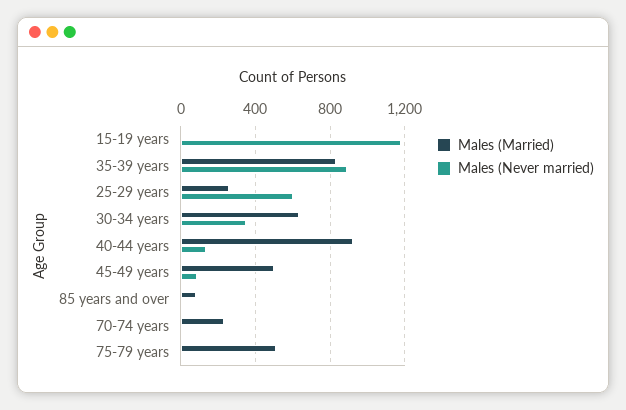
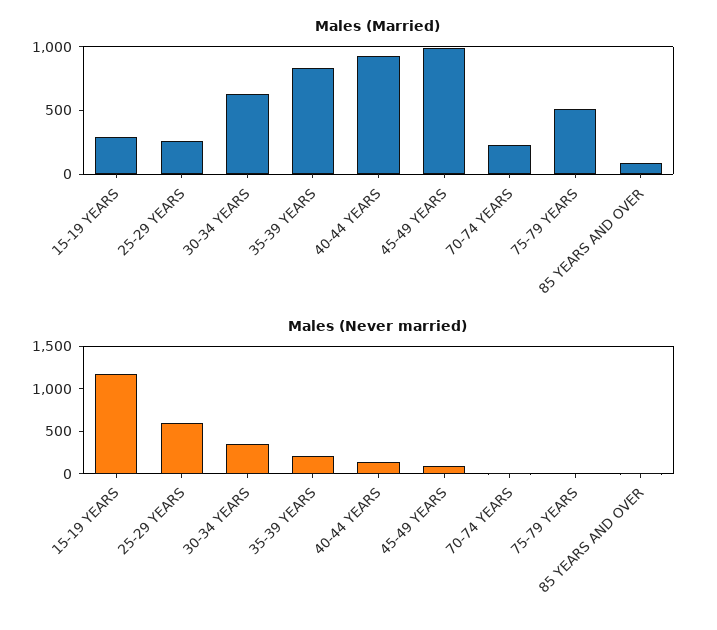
  {
    "Males (Married)": {
-     "15-19 years": 0,
+     "15-19 years": 300,
      "35-39 years": 850,
      "25-29 years": 250,
      "30-34 years": 650,
      "40-44 years": 900,
-     "45-49 years": 500,
+     "45-49 years": 1000,
      "85 years and over": 100,
      "70-74 years": 250,
      "75-79 years": 500
    },
    "Males (Never married)": {
      "15-19 years": 1200,
-     "35-39 years": 900,
+     "35-39 years": 200,
      "25-29 years": 600,
      "30-34 years": 350,
      "40-44 years": 150,
      "45-49 years": 100,
      "85 years and over": 0,
      "70-74 years": 0,
      "75-79 years": 0
    }
  }

